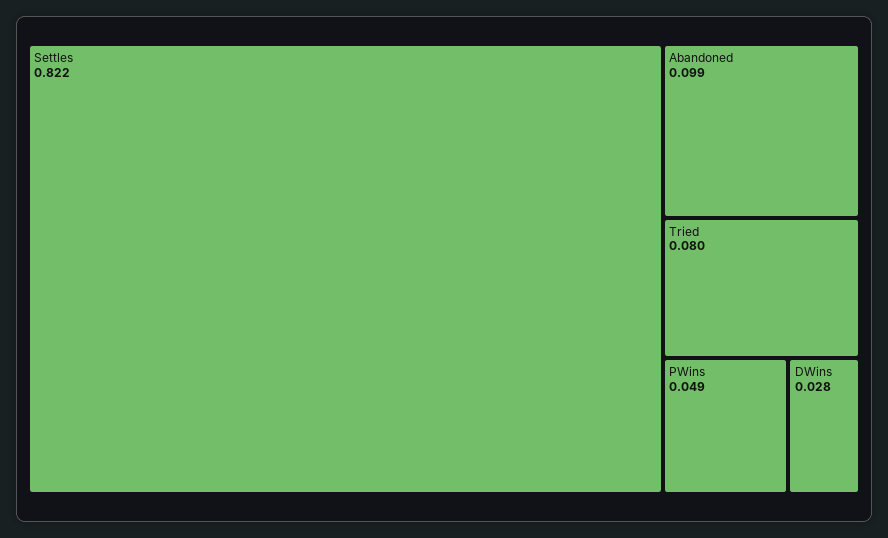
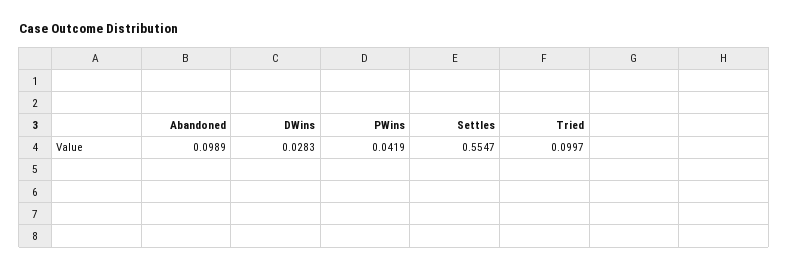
  {
-   "Settles": 0.822,
+   "Settles": 0.5547,
    "Abandoned": 0.0989,
-   "Tried": 0.08,
+   "Tried": 0.0997,
-   "PWins": 0.049,
+   "PWins": 0.0419,
    "DWins": 0.0283
  }

